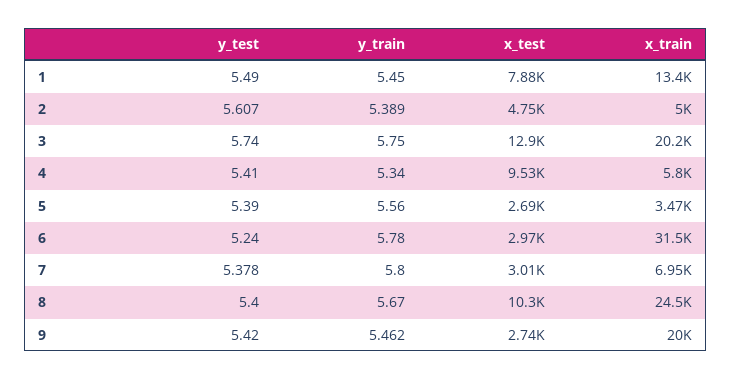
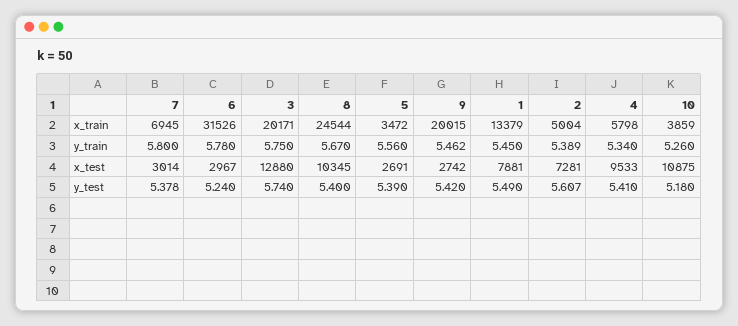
  {
    "y_test": {
      "1": 5.49,
      "2": 5.607,
      "3": 5.74,
      "4": 5.41,
      "5": 5.39,
      "6": 5.24,
      "7": 5.378,
      "8": 5.4,
-     "9": 5.42
+     "9": 5.42,
+     "10": 5.18
    },
    "y_train": {
      "1": 5.45,
      "2": 5.389,
      "3": 5.75,
      "4": 5.34,
      "5": 5.56,
      "6": 5.78,
      "7": 5.8,
      "8": 5.67,
-     "9": 5.462
+     "9": 5.462,
+     "10": 5.26
    },
    "x_test": {
      "1": 7881,
-     "2": 4750,
+     "2": 7281,
      "3": 12880,
      "4": 9533,
      "5": 2691,
      "6": 2967,
      "7": 3014,
      "8": 10345,
-     "9": 2742
+     "9": 2742,
+     "10": 10875
    },
    "x_train": {
      "1": 13379,
      "2": 5004,
      "3": 20171,
      "4": 5798,
      "5": 3472,
      "6": 31526,
      "7": 6945,
      "8": 24544,
-     "9": 20015
+     "9": 20015,
+     "10": 3859
    }
  }

